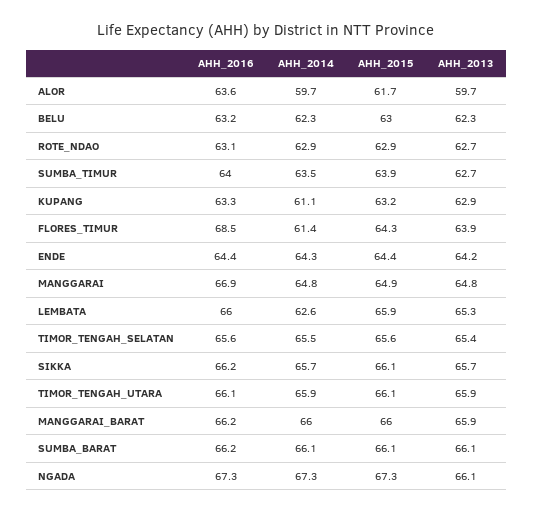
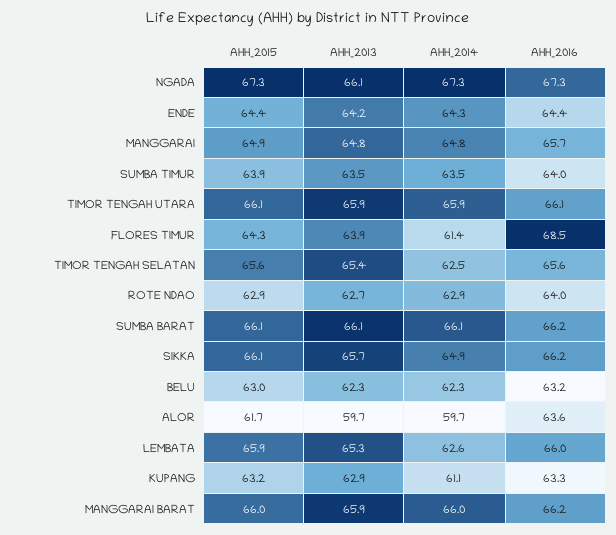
  {
    "AHH_2016": {
      "ALOR": 63.6,
      "BELU": 63.2,
-     "ROTE_NDAO": 63.1,
+     "ROTE_NDAO": 64,
      "SUMBA_TIMUR": 64,
      "KUPANG": 63.3,
      "FLORES_TIMUR": 68.5,
      "ENDE": 64.4,
-     "MANGGARAI": 66.9,
+     "MANGGARAI": 65.7,
      "LEMBATA": 66,
      "TIMOR_TENGAH_SELATAN": 65.6,
      "SIKKA": 66.2,
      "TIMOR_TENGAH_UTARA": 66.1,
      "MANGGARAI_BARAT": 66.2,
      "SUMBA_BARAT": 66.2,
      "NGADA": 67.3
    },
    "AHH_2014": {
      "ALOR": 59.7,
      "BELU": 62.3,
      "ROTE_NDAO": 62.9,
      "SUMBA_TIMUR": 63.5,
      "KUPANG": 61.1,
      "FLORES_TIMUR": 61.4,
      "ENDE": 64.3,
      "MANGGARAI": 64.8,
      "LEMBATA": 62.6,
-     "TIMOR_TENGAH_SELATAN": 65.5,
+     "TIMOR_TENGAH_SELATAN": 62.5,
-     "SIKKA": 65.7,
+     "SIKKA": 64.9,
      "TIMOR_TENGAH_UTARA": 65.9,
      "MANGGARAI_BARAT": 66,
      "SUMBA_BARAT": 66.1,
      "NGADA": 67.3
    },
    "AHH_2015": {
      "ALOR": 61.7,
      "BELU": 63,
      "ROTE_NDAO": 62.9,
      "SUMBA_TIMUR": 63.9,
      "KUPANG": 63.2,
      "FLORES_TIMUR": 64.3,
      "ENDE": 64.4,
      "MANGGARAI": 64.9,
      "LEMBATA": 65.9,
      "TIMOR_TENGAH_SELATAN": 65.6,
      "SIKKA": 66.1,
      "TIMOR_TENGAH_UTARA": 66.1,
      "MANGGARAI_BARAT": 66,
      "SUMBA_BARAT": 66.1,
      "NGADA": 67.3
    },
    "AHH_2013": {
      "ALOR": 59.7,
      "BELU": 62.3,
      "ROTE_NDAO": 62.7,
-     "SUMBA_TIMUR": 62.7,
+     "SUMBA_TIMUR": 63.5,
      "KUPANG": 62.9,
      "FLORES_TIMUR": 63.9,
      "ENDE": 64.2,
      "MANGGARAI": 64.8,
      "LEMBATA": 65.3,
      "TIMOR_TENGAH_SELATAN": 65.4,
      "SIKKA": 65.7,
      "TIMOR_TENGAH_UTARA": 65.9,
      "MANGGARAI_BARAT": 65.9,
      "SUMBA_BARAT": 66.1,
      "NGADA": 66.1
    }
  }

